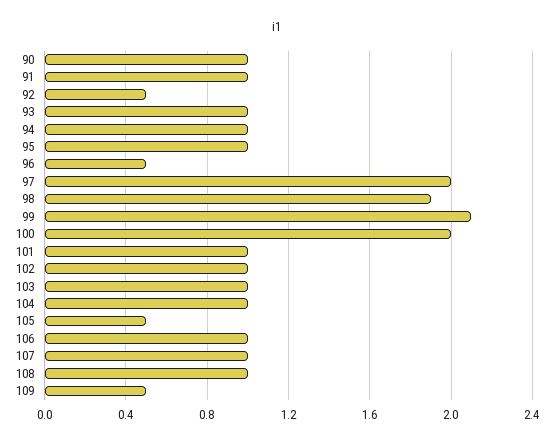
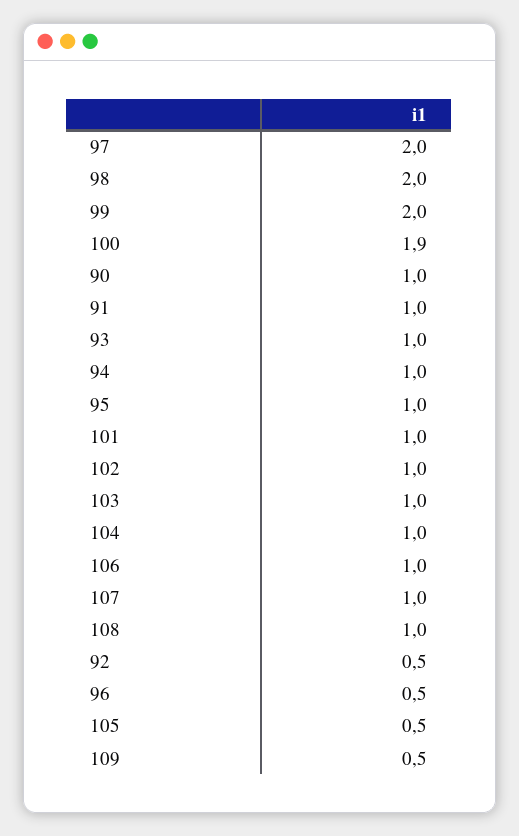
  {
    "90": 1,
    "91": 1,
    "92": 0.5,
    "93": 1,
    "94": 1,
    "95": 1,
    "96": 0.5,
    "97": 2,
-   "98": 1.9,
+   "98": 2,
-   "99": 2.1,
+   "99": 2,
-   "100": 2,
+   "100": 1.9,
    "101": 1,
    "102": 1,
    "103": 1,
    "104": 1,
    "105": 0.5,
    "106": 1,
    "107": 1,
    "108": 1,
    "109": 0.5
  }

